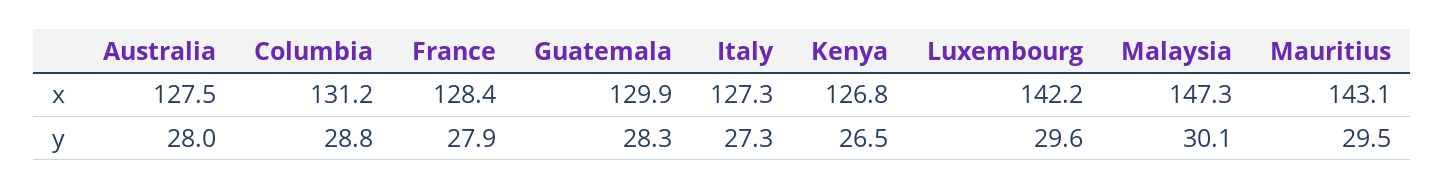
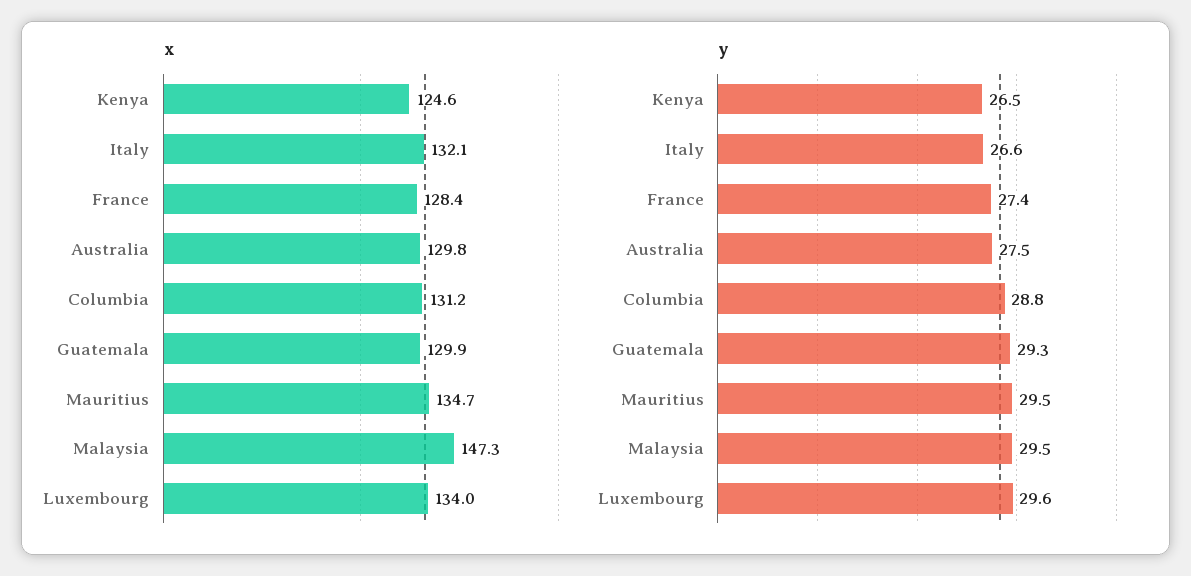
  {
    "x": {
-     "Australia": 127.5,
+     "Australia": 129.8,
      "Columbia": 131.2,
      "France": 128.4,
      "Guatemala": 129.9,
-     "Italy": 127.3,
+     "Italy": 132.1,
-     "Kenya": 126.8,
+     "Kenya": 124.6,
-     "Luxembourg": 142.2,
+     "Luxembourg": 134,
      "Malaysia": 147.3,
-     "Mauritius": 143.1
+     "Mauritius": 134.7
    },
    "y": {
-     "Australia": 28,
+     "Australia": 27.5,
      "Columbia": 28.8,
-     "France": 27.9,
+     "France": 27.4,
-     "Guatemala": 28.3,
+     "Guatemala": 29.3,
-     "Italy": 27.3,
+     "Italy": 26.6,
      "Kenya": 26.5,
      "Luxembourg": 29.6,
-     "Malaysia": 30.1,
+     "Malaysia": 29.5,
      "Mauritius": 29.5
    }
  }

